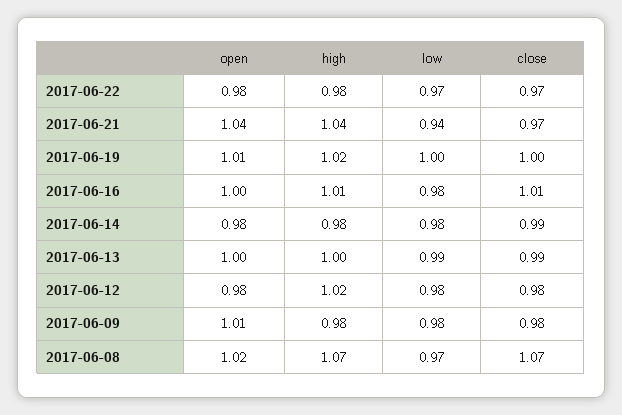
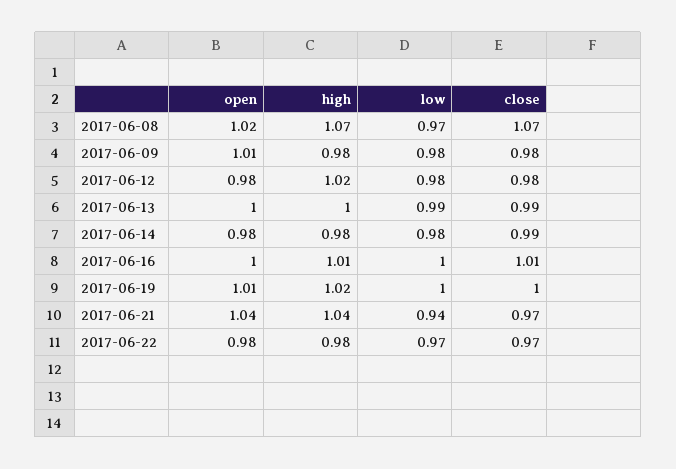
  {
    "open": {
      "2017-06-22": 0.98,
      "2017-06-21": 1.04,
      "2017-06-19": 1.01,
      "2017-06-16": 1,
      "2017-06-14": 0.98,
      "2017-06-13": 1,
      "2017-06-12": 0.98,
      "2017-06-09": 1.01,
      "2017-06-08": 1.02
    },
    "high": {
      "2017-06-22": 0.98,
      "2017-06-21": 1.04,
      "2017-06-19": 1.02,
      "2017-06-16": 1.01,
      "2017-06-14": 0.98,
      "2017-06-13": 1,
      "2017-06-12": 1.02,
      "2017-06-09": 0.98,
      "2017-06-08": 1.07
    },
    "low": {
      "2017-06-22": 0.97,
      "2017-06-21": 0.94,
      "2017-06-19": 1,
-     "2017-06-16": 0.98,
+     "2017-06-16": 1,
      "2017-06-14": 0.98,
      "2017-06-13": 0.99,
      "2017-06-12": 0.98,
      "2017-06-09": 0.98,
      "2017-06-08": 0.97
    },
    "close": {
      "2017-06-22": 0.97,
      "2017-06-21": 0.97,
      "2017-06-19": 1,
      "2017-06-16": 1.01,
      "2017-06-14": 0.99,
      "2017-06-13": 0.99,
      "2017-06-12": 0.98,
      "2017-06-09": 0.98,
      "2017-06-08": 1.07
    }
  }

